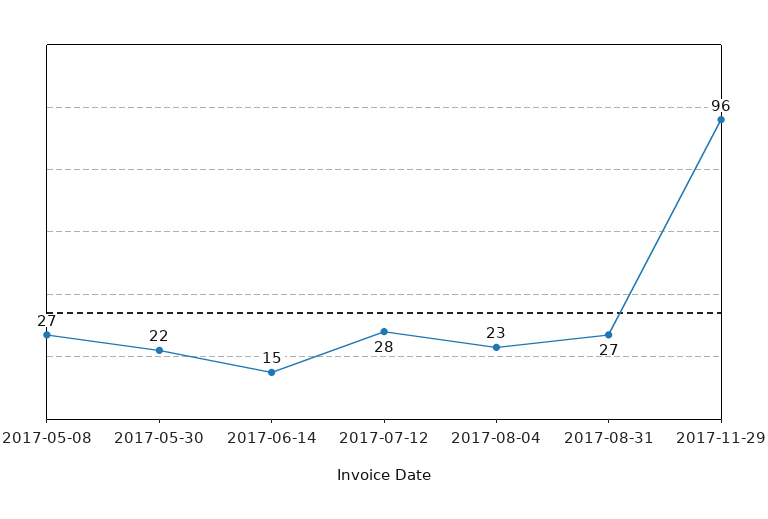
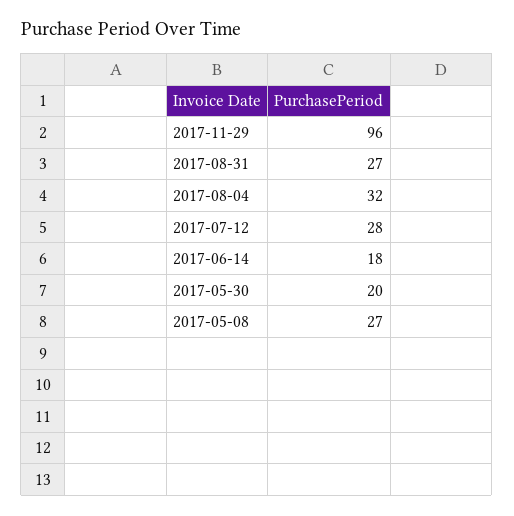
  {
    "2017-05-08": 27,
-   "2017-05-30": 22,
+   "2017-05-30": 20,
-   "2017-06-14": 15,
+   "2017-06-14": 18,
    "2017-07-12": 28,
-   "2017-08-04": 23,
+   "2017-08-04": 32,
    "2017-08-31": 27,
    "2017-11-29": 96
  }

